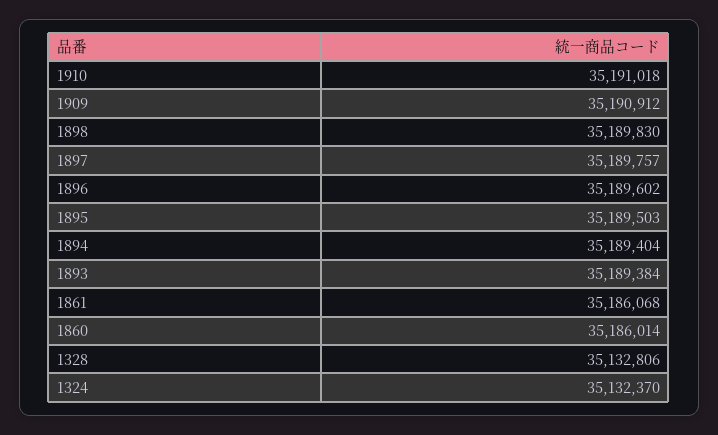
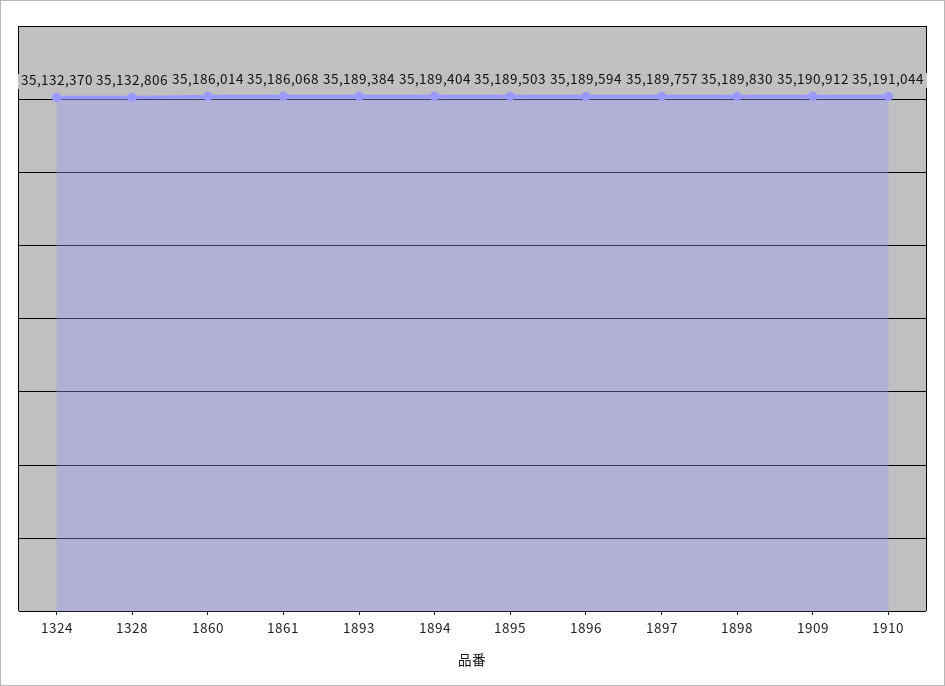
  {
-   "1910": 35191018,
+   "1910": 35191044,
    "1909": 35190912,
    "1898": 35189830,
    "1897": 35189757,
-   "1896": 35189602,
+   "1896": 35189594,
    "1895": 35189503,
    "1894": 35189404,
    "1893": 35189384,
    "1861": 35186068,
    "1860": 35186014,
    "1328": 35132806,
    "1324": 35132370
  }

